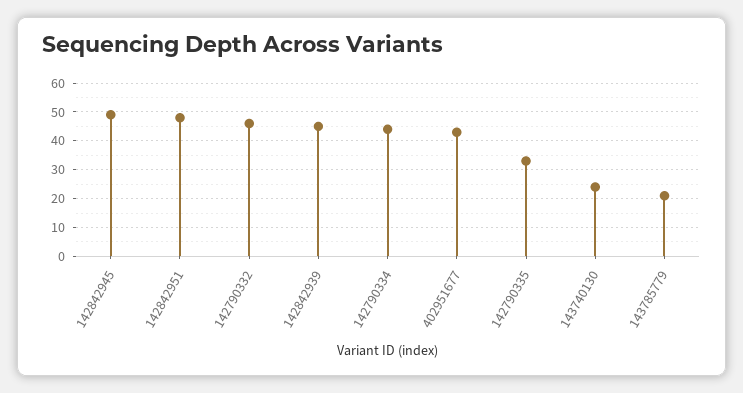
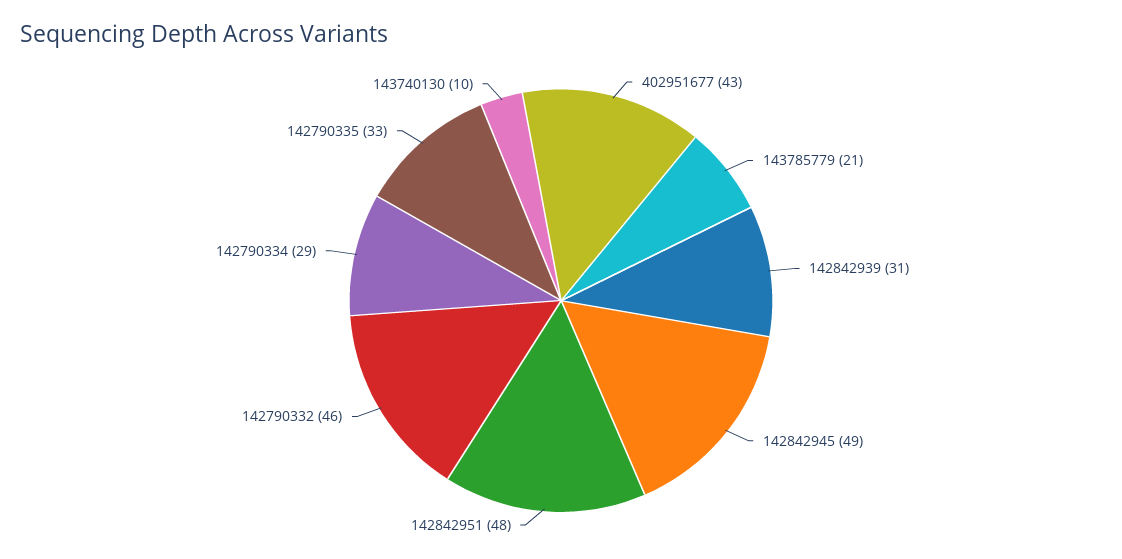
  {
    "142842945": 49,
    "142842951": 48,
    "142790332": 46,
-   "142842939": 45,
+   "142842939": 31,
-   "142790334": 45,
+   "142790334": 29,
    "402951677": 43,
    "142790335": 33,
-   "143740130": 25,
+   "143740130": 10,
    "143785779": 21
  }

